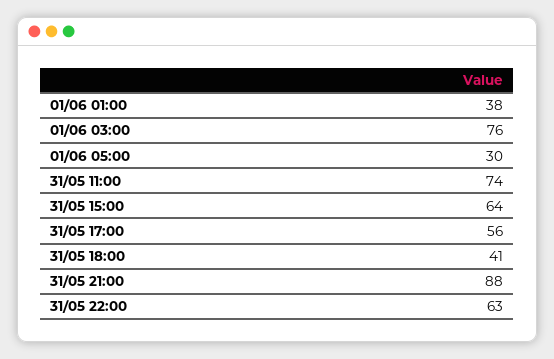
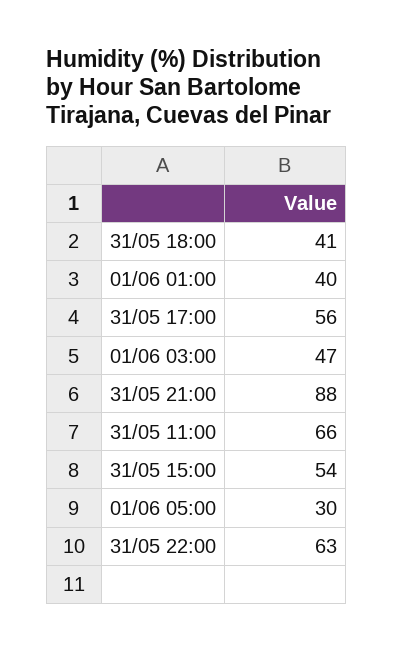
  {
-   "01/06 01:00": 38,
+   "01/06 01:00": 40,
-   "01/06 03:00": 76,
+   "01/06 03:00": 47,
    "01/06 05:00": 30,
-   "31/05 11:00": 74,
+   "31/05 11:00": 66,
-   "31/05 15:00": 64,
+   "31/05 15:00": 54,
    "31/05 17:00": 56,
    "31/05 18:00": 41,
    "31/05 21:00": 88,
    "31/05 22:00": 63
  }

